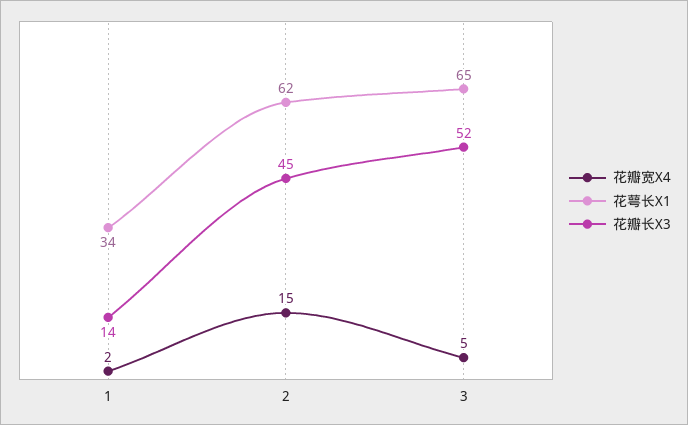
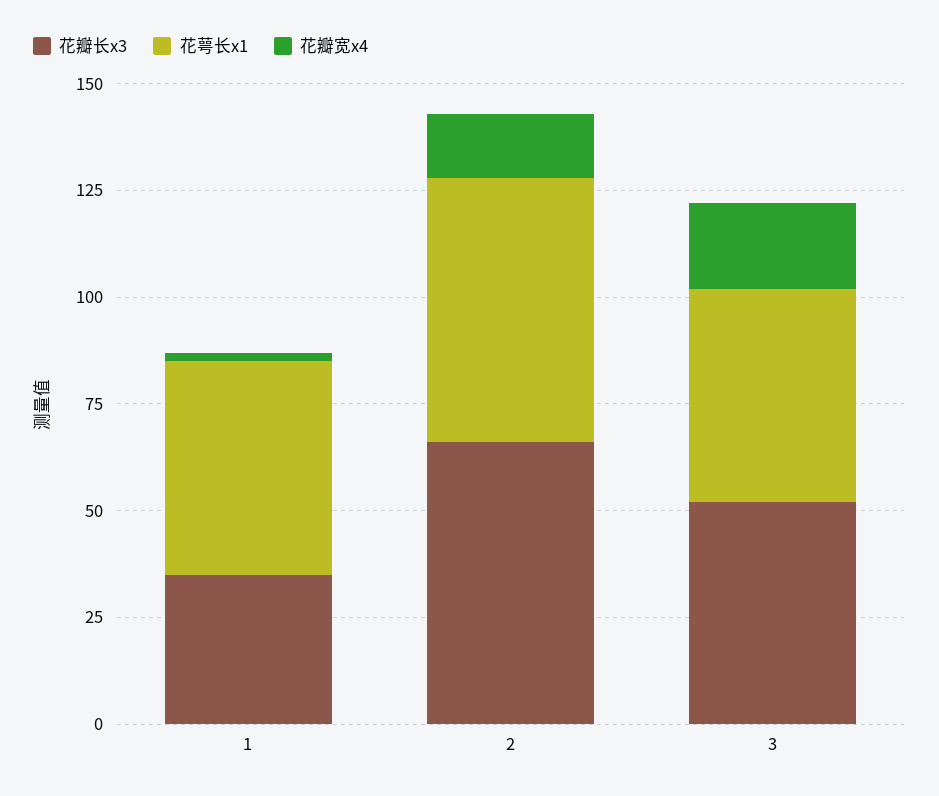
  {
    "花瓣宽X4": {
      "1": 2,
      "2": 15,
-     "3": 5
+     "3": 20
    },
    "花萼长X1": {
-     "1": 34,
+     "1": 50,
      "2": 62,
-     "3": 65
+     "3": 50
    },
    "花瓣长X3": {
-     "1": 14,
+     "1": 35,
-     "2": 45,
+     "2": 65,
      "3": 52
    }
  }

